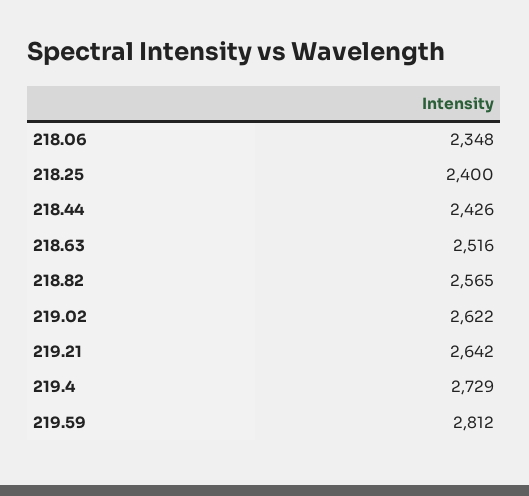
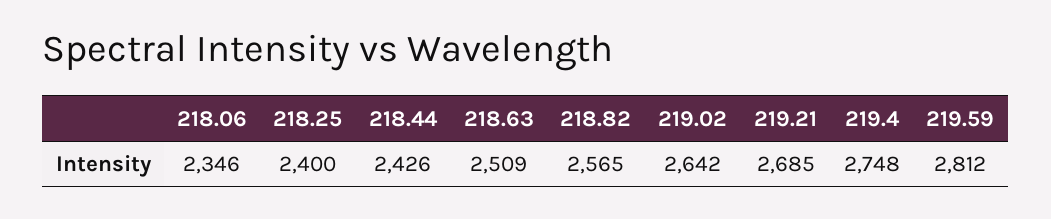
  {
-   "218.06": 2348,
+   "218.06": 2346,
    "218.25": 2400,
    "218.44": 2426,
-   "218.63": 2516,
+   "218.63": 2509,
    "218.82": 2565,
-   "219.02": 2622,
+   "219.02": 2642,
-   "219.21": 2642,
+   "219.21": 2685,
-   "219.4": 2729,
+   "219.4": 2748,
    "219.59": 2812
  }

